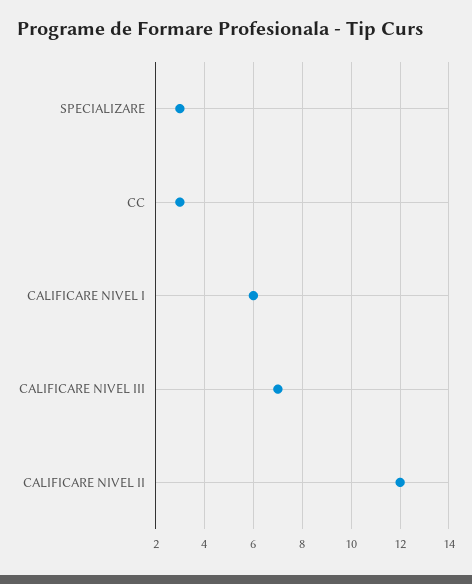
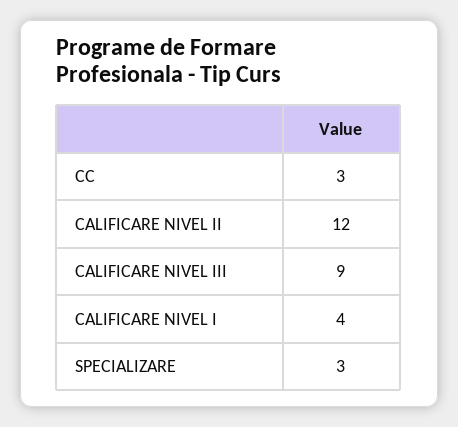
  {
    "SPECIALIZARE": 3,
    "CC": 3,
-   "CALIFICARE NIVEL I": 6,
+   "CALIFICARE NIVEL I": 4,
-   "CALIFICARE NIVEL III": 7,
+   "CALIFICARE NIVEL III": 9,
    "CALIFICARE NIVEL II": 12
  }

